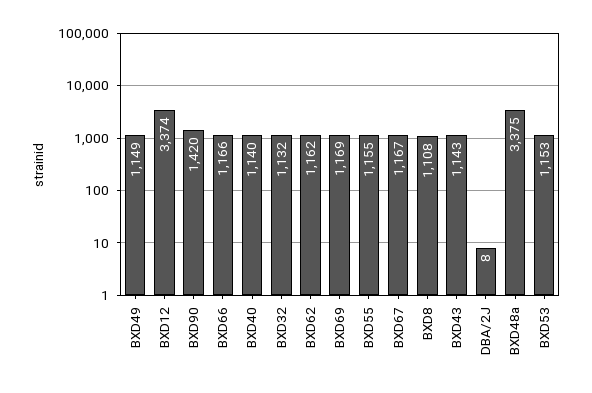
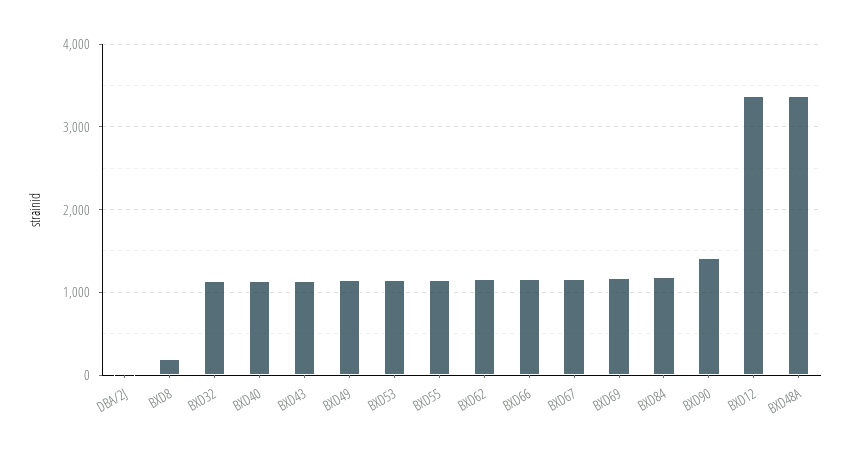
  {
    "BXD49": 1149,
    "BXD12": 3374,
    "BXD90": 1420,
    "BXD66": 1166,
    "BXD40": 1140,
    "BXD32": 1132,
    "BXD62": 1162,
    "BXD69": 1169,
    "BXD55": 1155,
    "BXD67": 1167,
-   "BXD8": 1108,
+   "BXD8": 200,
    "BXD43": 1143,
    "DBA/2J": 8,
    "BXD48a": 3375,
-   "BXD53": 1153
+   "BXD53": 1153,
+   "BXD84": 1200
  }

